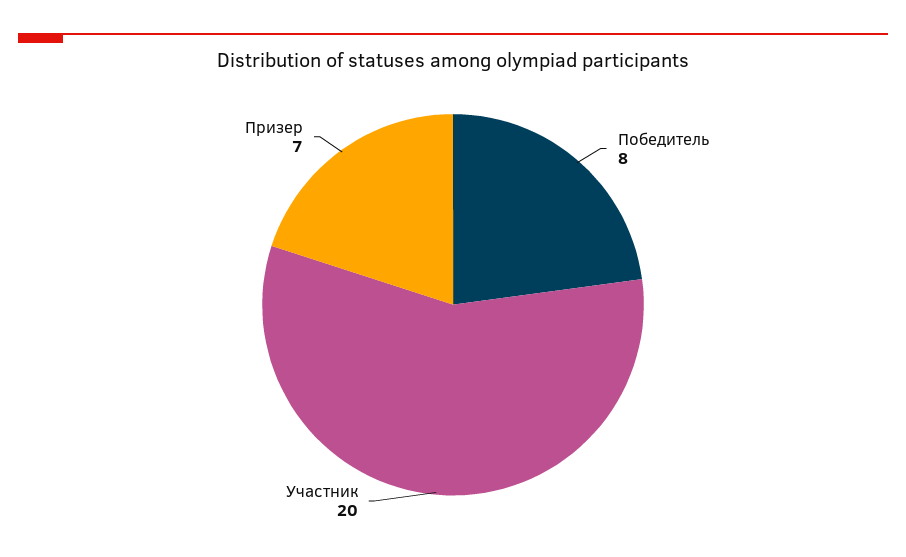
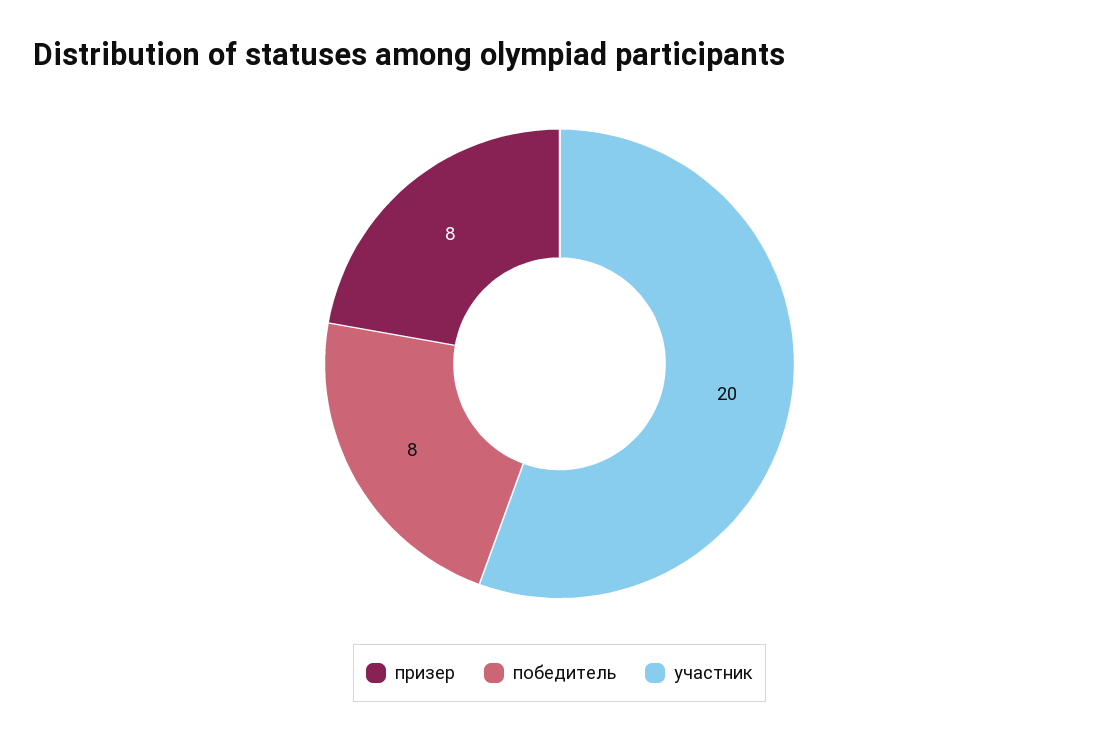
  {
    "Победитель": 8,
    "Участник": 20,
-   "Призер": 7
+   "Призер": 8
  }

